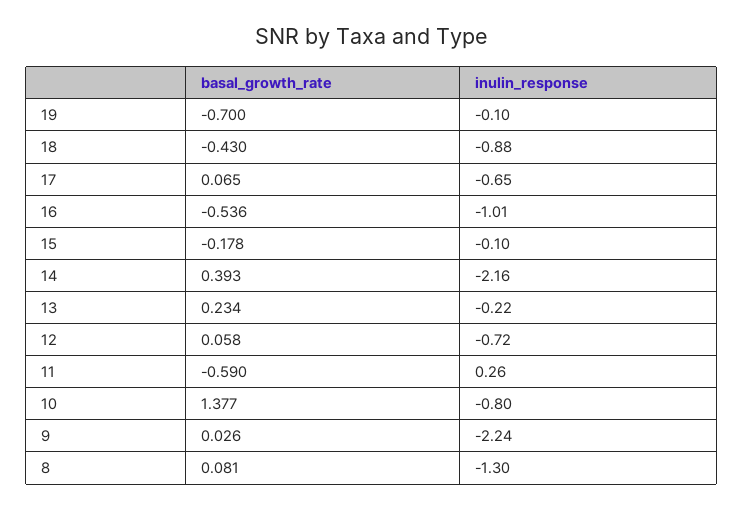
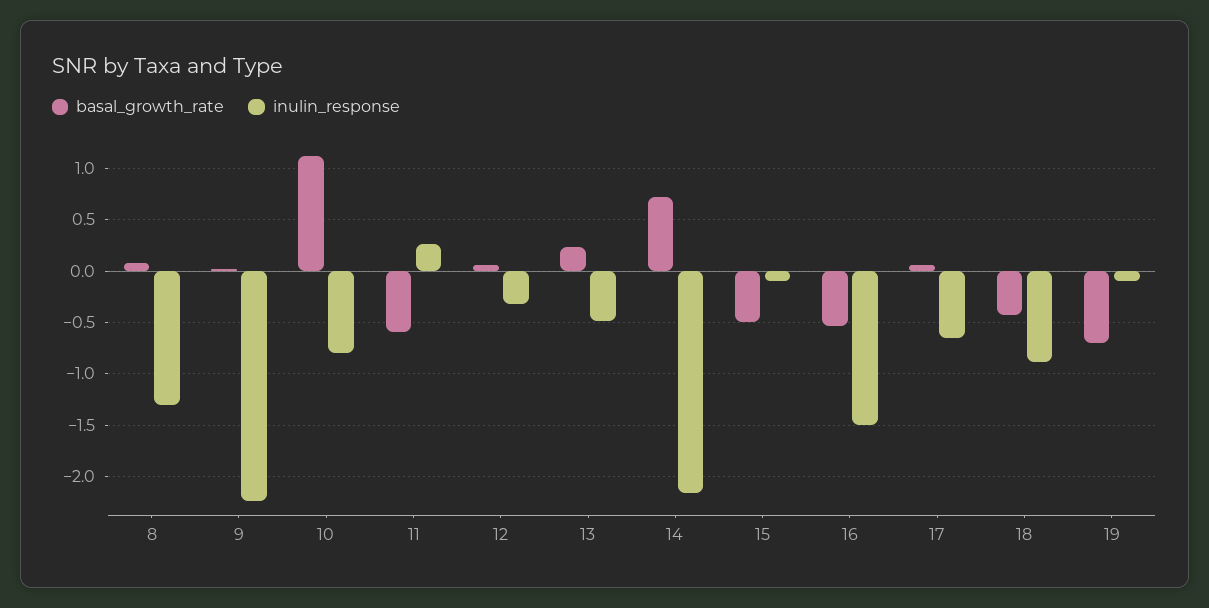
  {
    "basal_growth_rate": {
      "19": -0.7,
      "18": -0.43,
      "17": 0.065,
      "16": -0.536,
-     "15": -0.178,
+     "15": -0.5,
-     "14": 0.393,
+     "14": 0.7,
      "13": 0.234,
      "12": 0.058,
      "11": -0.59,
-     "10": 1.377,
+     "10": 1.1,
      "9": 0.026,
      "8": 0.081
    },
    "inulin_response": {
      "19": -0.1,
      "18": -0.88,
      "17": -0.65,
-     "16": -1.01,
+     "16": -1.5,
      "15": -0.1,
      "14": -2.16,
-     "13": -0.22,
+     "13": -0.5,
-     "12": -0.72,
+     "12": -0.3,
      "11": 0.26,
      "10": -0.8,
      "9": -2.24,
      "8": -1.3
    }
  }

